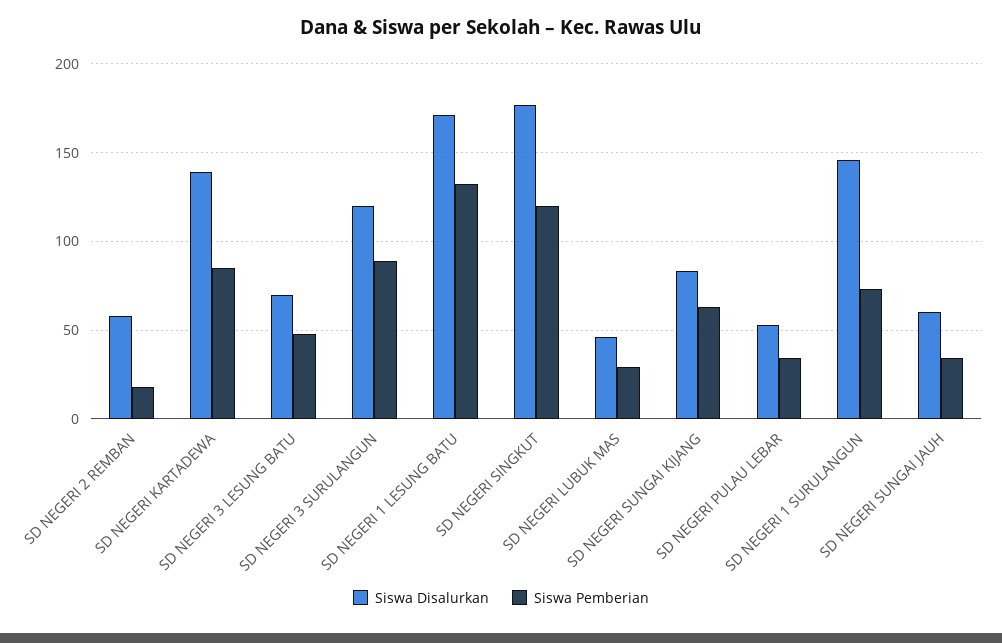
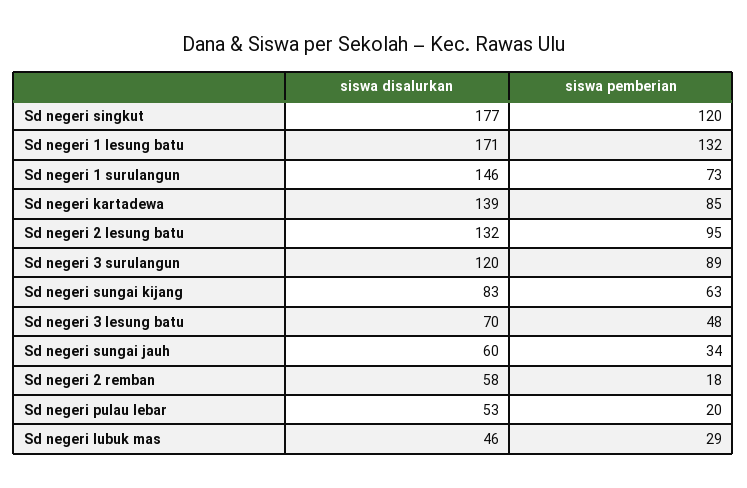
  {
    "Siswa Disalurkan": {
      "SD NEGERI 2 REMBAN": 58,
      "SD NEGERI KARTADEWA": 139,
      "SD NEGERI 3 LESUNG BATU": 70,
      "SD NEGERI 3 SURULANGUN": 120,
      "SD NEGERI 1 LESUNG BATU": 171,
      "SD NEGERI SINGKUT": 177,
      "SD NEGERI LUBUK MAS": 46,
      "SD NEGERI SUNGAI KIJANG": 83,
      "SD NEGERI PULAU LEBAR": 53,
      "SD NEGERI 1 SURULANGUN": 146,
-     "SD NEGERI SUNGAI JAUH": 60
+     "SD NEGERI SUNGAI JAUH": 60,
+     "Sd negeri 2 lesung batu": 132
    },
    "Siswa Pemberian": {
      "SD NEGERI 2 REMBAN": 18,
      "SD NEGERI KARTADEWA": 85,
      "SD NEGERI 3 LESUNG BATU": 48,
      "SD NEGERI 3 SURULANGUN": 89,
      "SD NEGERI 1 LESUNG BATU": 132,
      "SD NEGERI SINGKUT": 120,
      "SD NEGERI LUBUK MAS": 29,
      "SD NEGERI SUNGAI KIJANG": 63,
-     "SD NEGERI PULAU LEBAR": 35,
+     "SD NEGERI PULAU LEBAR": 20,
      "SD NEGERI 1 SURULANGUN": 73,
-     "SD NEGERI SUNGAI JAUH": 34
+     "SD NEGERI SUNGAI JAUH": 34,
+     "Sd negeri 2 lesung batu": 95
    }
  }

